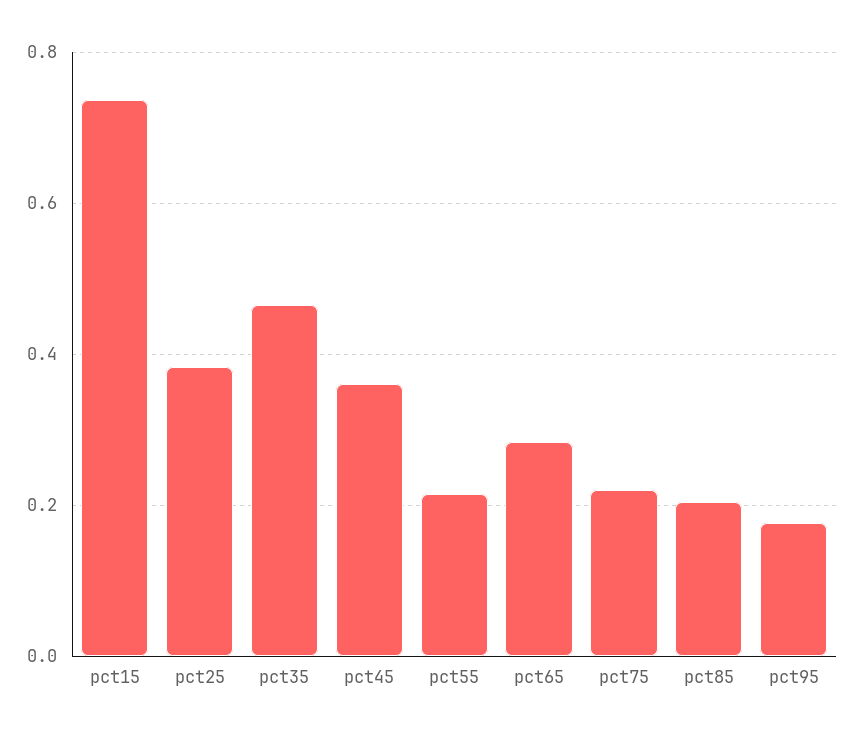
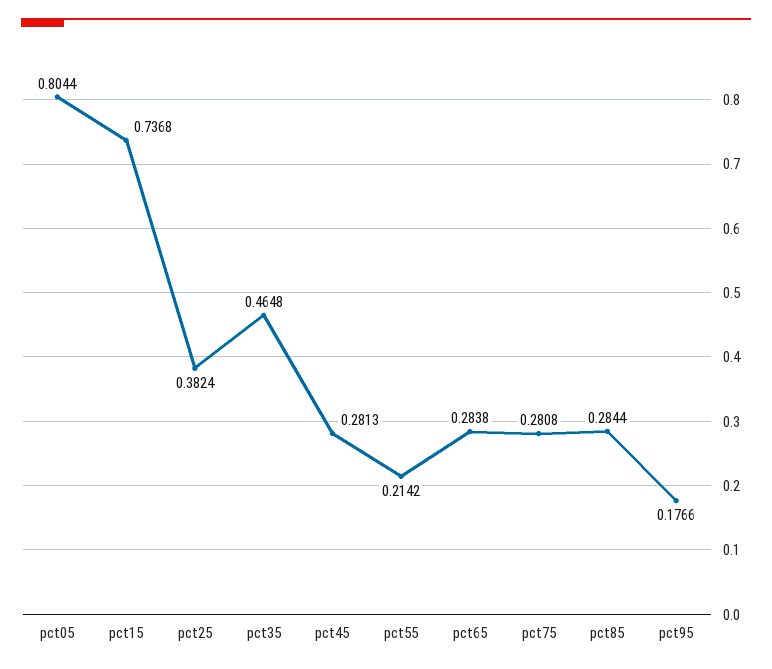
  {
    "pct15": 0.7368,
    "pct25": 0.3824,
    "pct35": 0.4648,
-   "pct45": 0.36,
+   "pct45": 0.2813,
    "pct55": 0.2142,
    "pct65": 0.2838,
-   "pct75": 0.22,
+   "pct75": 0.2808,
-   "pct85": 0.2,
+   "pct85": 0.2844,
-   "pct95": 0.1766
+   "pct95": 0.1766,
+   "pct05": 0.8044
  }

